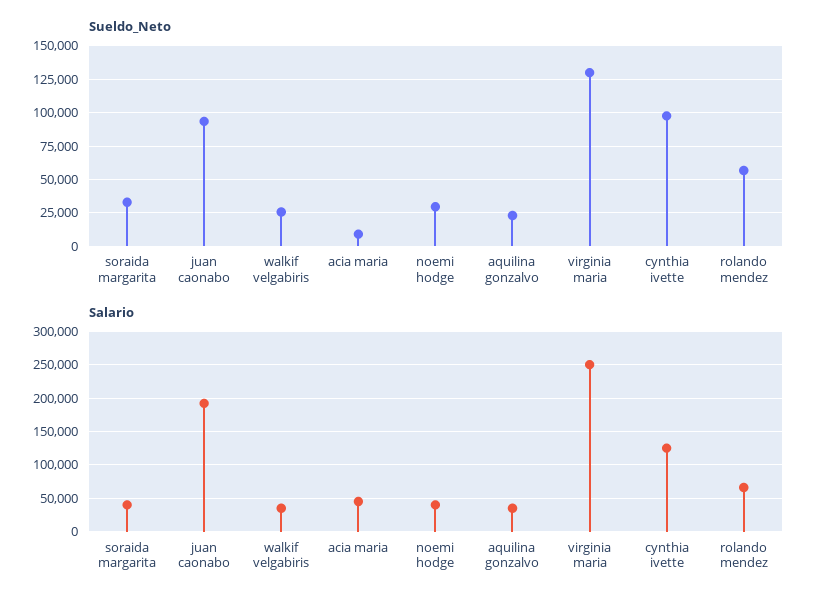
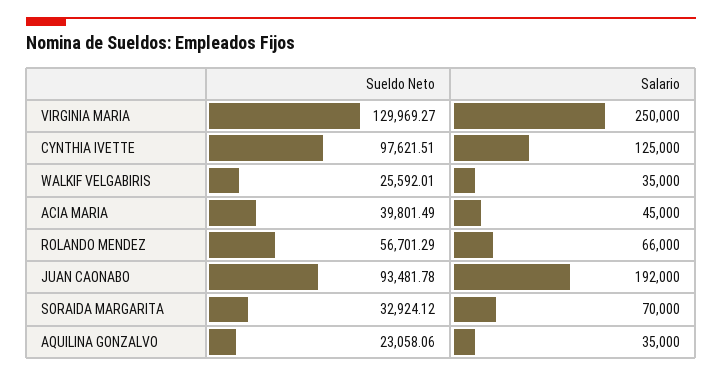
  {
    "Sueldo_Neto": {
      "soraida margarita": 32924.12,
      "juan caonabo": 93481.78,
      "walkif velgabiris": 25592.01,
-     "acia maria": 10000,
+     "acia maria": 39801.49,
-     "noemi hodge": 30000,
      "aquilina gonzalvo": 23058.06,
      "virginia maria": 129969.27,
      "cynthia ivette": 97621.51,
      "rolando mendez": 56701.29
    },
    "Salario": {
-     "soraida margarita": 40000,
+     "soraida margarita": 70000,
      "juan caonabo": 192000,
      "walkif velgabiris": 35000,
      "acia maria": 45000,
-     "noemi hodge": 40000,
      "aquilina gonzalvo": 35000,
      "virginia maria": 250000,
      "cynthia ivette": 125000,
      "rolando mendez": 66000
    }
  }

